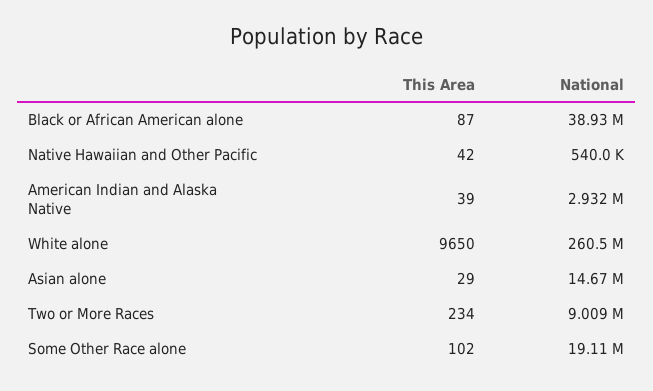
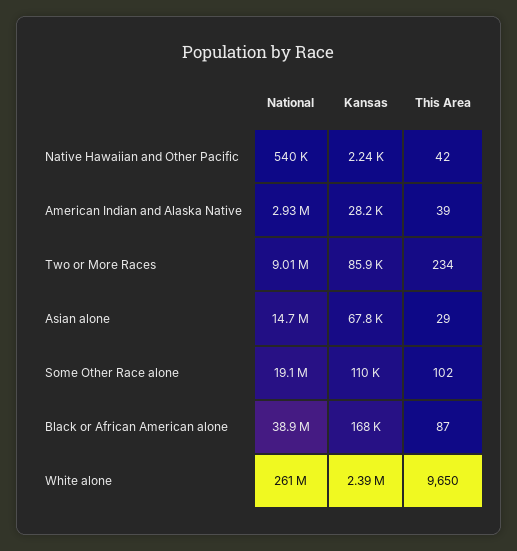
  {
    "This Area": {
      "Black or African American alone": 87,
      "Native Hawaiian and Other Pacific": 42,
      "American Indian and Alaska Native": 39,
      "White alone": 9650,
      "Asian alone": 29,
      "Two or More Races": 234,
      "Some Other Race alone": 102
    },
    "National": {
      "Black or African American alone": 38930000,
      "Native Hawaiian and Other Pacific": 540000,
      "American Indian and Alaska Native": 2932000,
      "White alone": 260500000,
      "Asian alone": 14670000,
      "Two or More Races": 9009000,
      "Some Other Race alone": 19110000
-   }
+   },
+   "Kansas": {
+     "Native Hawaiian and Other Pacific": 2240,
+     "American Indian and Alaska Native": 28200,
+     "Two or More Races": 85900,
+     "Asian alone": 67800,
+     "Some Other Race alone": 110000,
+     "Black or African American alone": 168000,
+     "White alone": 2390000
+   }
  }

